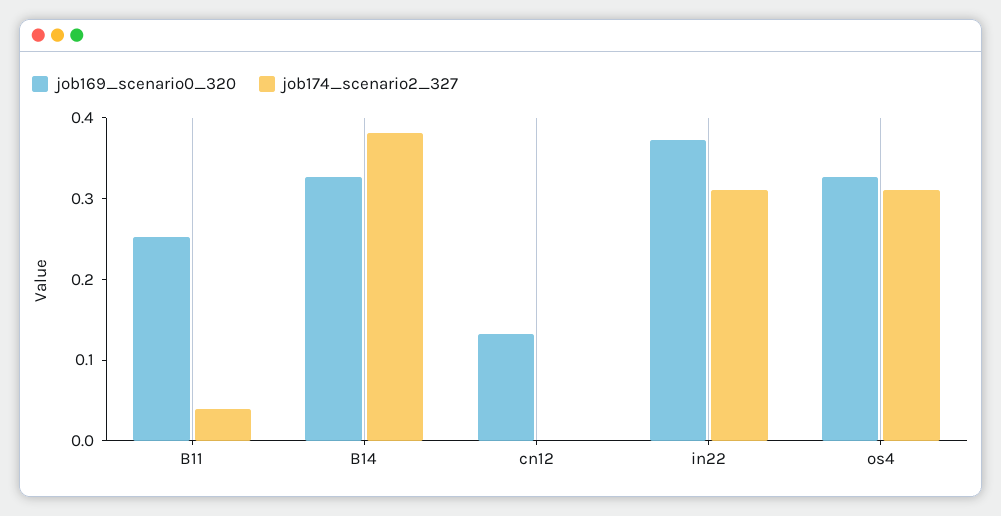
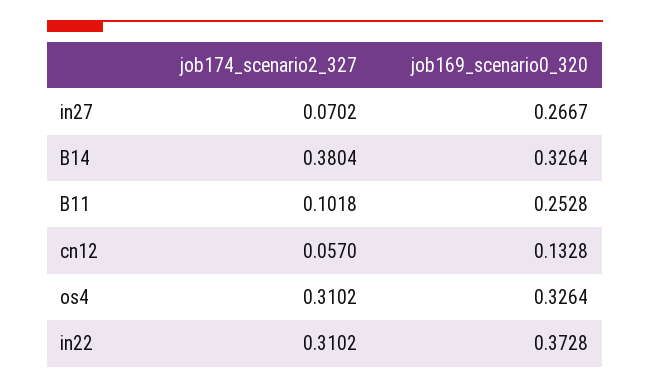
  {
    "job169_scenario0_320": {
      "B11": 0.2528,
      "B14": 0.3264,
      "cn12": 0.1328,
      "in22": 0.3728,
-     "os4": 0.3264
+     "os4": 0.3264,
+     "in27": 0.2667
    },
    "job174_scenario2_327": {
-     "B11": 0.04,
+     "B11": 0.1018,
      "B14": 0.3804,
-     "cn12": 0,
+     "cn12": 0.057,
      "in22": 0.3102,
-     "os4": 0.3102
+     "os4": 0.3102,
+     "in27": 0.0702
    }
  }

